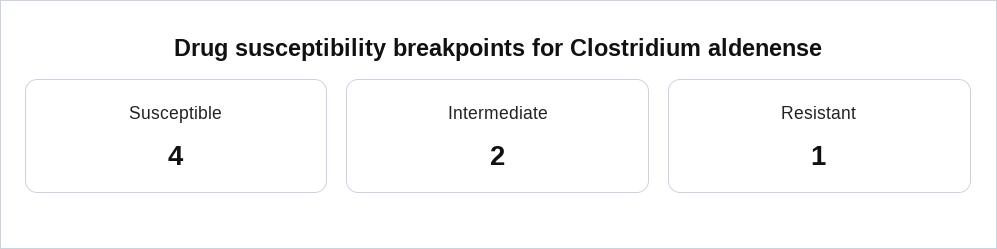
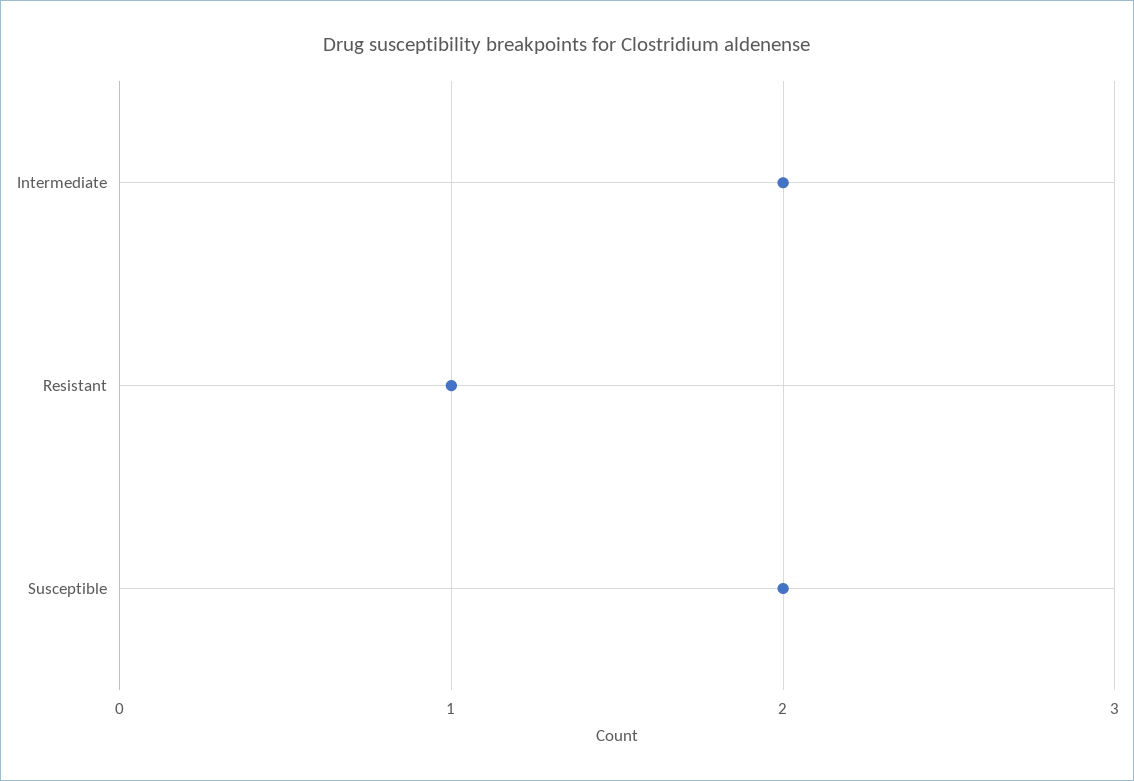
  {
-   "Susceptible": 4,
+   "Susceptible": 2,
    "Intermediate": 2,
    "Resistant": 1
  }

